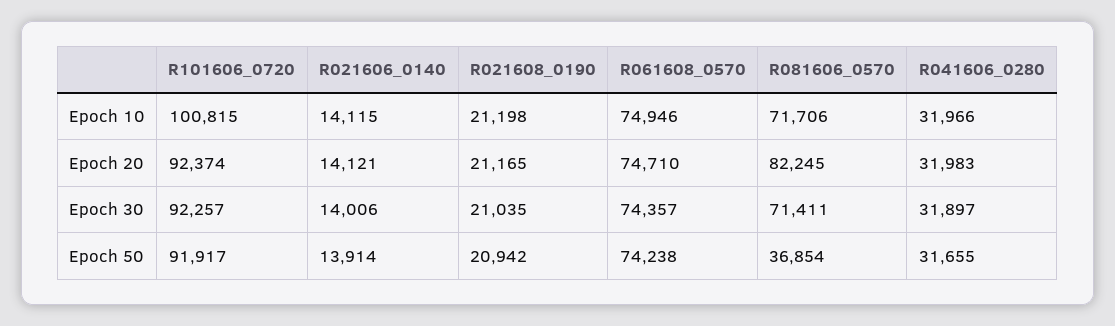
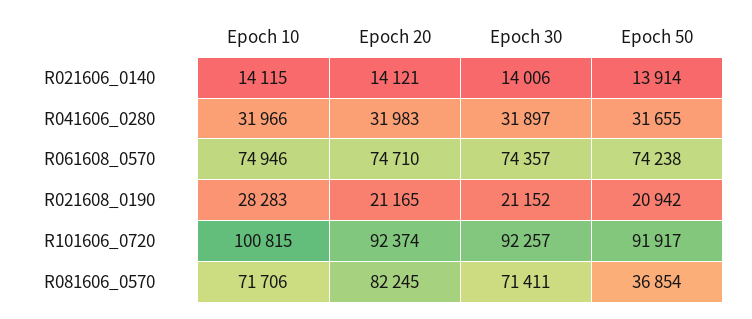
  {
    "R101606_0720": {
      "Epoch 10": 100815,
      "Epoch 20": 92374,
      "Epoch 30": 92257,
      "Epoch 50": 91917
    },
    "R021606_0140": {
      "Epoch 10": 14115,
      "Epoch 20": 14121,
      "Epoch 30": 14006,
      "Epoch 50": 13914
    },
    "R021608_0190": {
-     "Epoch 10": 21198,
+     "Epoch 10": 28283,
      "Epoch 20": 21165,
-     "Epoch 30": 21035,
+     "Epoch 30": 21152,
      "Epoch 50": 20942
    },
    "R061608_0570": {
      "Epoch 10": 74946,
      "Epoch 20": 74710,
      "Epoch 30": 74357,
      "Epoch 50": 74238
    },
    "R081606_0570": {
      "Epoch 10": 71706,
      "Epoch 20": 82245,
      "Epoch 30": 71411,
      "Epoch 50": 36854
    },
    "R041606_0280": {
      "Epoch 10": 31966,
      "Epoch 20": 31983,
      "Epoch 30": 31897,
      "Epoch 50": 31655
    }
  }

